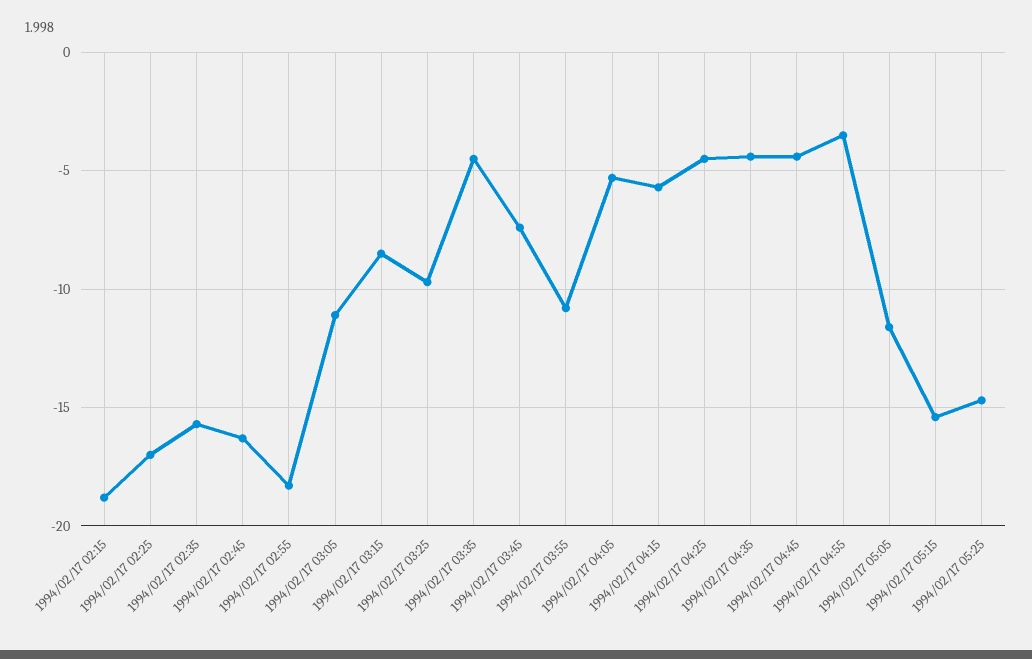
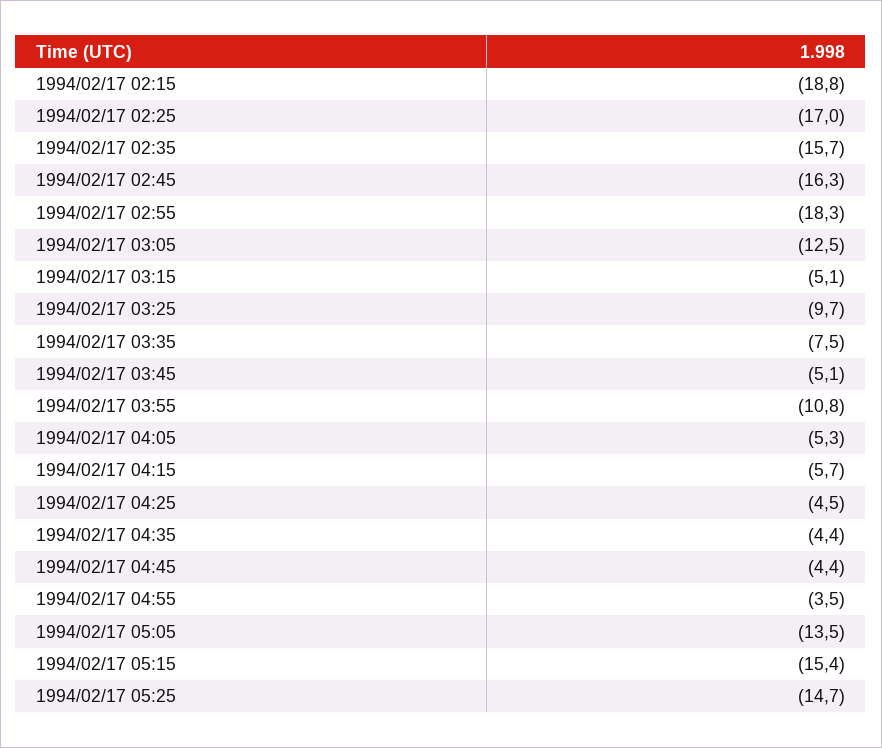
  {
    "1994/02/17 02:15": -18.8,
    "1994/02/17 02:25": -17,
    "1994/02/17 02:35": -15.7,
    "1994/02/17 02:45": -16.3,
    "1994/02/17 02:55": -18.3,
-   "1994/02/17 03:05": -11,
+   "1994/02/17 03:05": -12.5,
-   "1994/02/17 03:15": -8.5,
+   "1994/02/17 03:15": -5.1,
    "1994/02/17 03:25": -9.7,
-   "1994/02/17 03:35": -4.5,
+   "1994/02/17 03:35": -7.5,
-   "1994/02/17 03:45": -7.5,
+   "1994/02/17 03:45": -5.1,
    "1994/02/17 03:55": -10.8,
    "1994/02/17 04:05": -5.3,
    "1994/02/17 04:15": -5.7,
    "1994/02/17 04:25": -4.5,
    "1994/02/17 04:35": -4.4,
    "1994/02/17 04:45": -4.4,
    "1994/02/17 04:55": -3.5,
-   "1994/02/17 05:05": -11.5,
+   "1994/02/17 05:05": -13.5,
    "1994/02/17 05:15": -15.4,
    "1994/02/17 05:25": -14.7
  }

